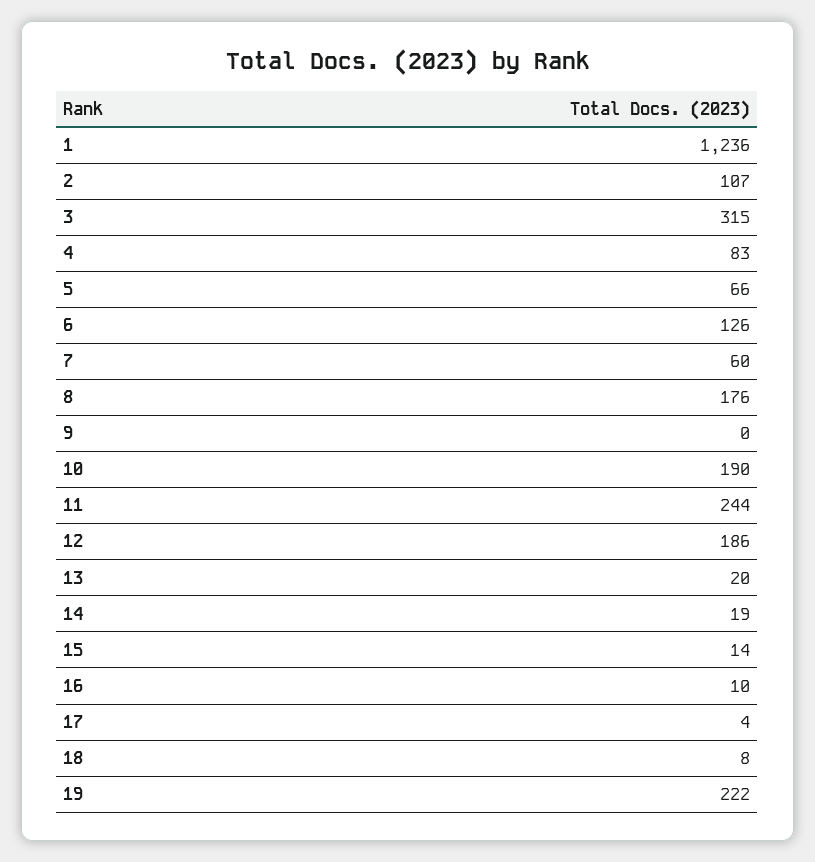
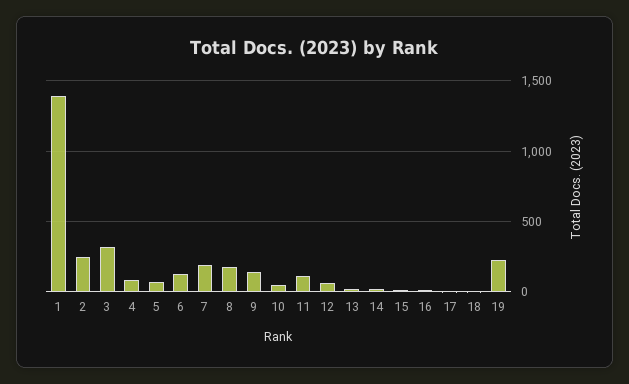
  {
-   "1": 1236,
+   "1": 1400,
-   "2": 107,
+   "2": 250,
    "3": 315,
    "4": 83,
    "5": 66,
    "6": 126,
-   "7": 60,
+   "7": 200,
    "8": 176,
-   "9": 0,
+   "9": 150,
-   "10": 190,
+   "10": 50,
-   "11": 244,
+   "11": 100,
-   "12": 186,
+   "12": 50,
    "13": 20,
    "14": 19,
    "15": 14,
    "16": 10,
    "17": 4,
    "18": 8,
    "19": 222
  }

